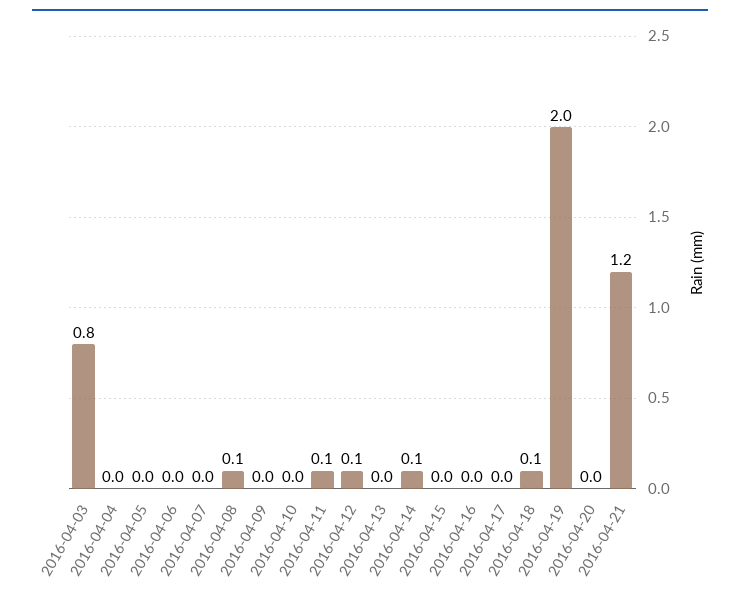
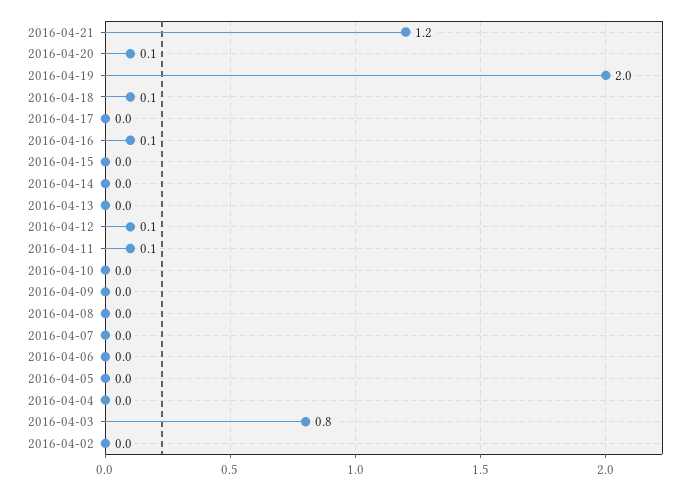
  {
    "2016-04-03": 0.8,
    "2016-04-04": 0,
    "2016-04-05": 0,
    "2016-04-06": 0,
    "2016-04-07": 0,
-   "2016-04-08": 0.1,
+   "2016-04-08": 0,
    "2016-04-09": 0,
    "2016-04-10": 0,
    "2016-04-11": 0.1,
    "2016-04-12": 0.1,
    "2016-04-13": 0,
-   "2016-04-14": 0.1,
+   "2016-04-14": 0,
    "2016-04-15": 0,
-   "2016-04-16": 0,
+   "2016-04-16": 0.1,
    "2016-04-17": 0,
    "2016-04-18": 0.1,
    "2016-04-19": 2,
-   "2016-04-20": 0,
+   "2016-04-20": 0.1,
-   "2016-04-21": 1.2
+   "2016-04-21": 1.2,
+   "2016-04-02": 0
  }

